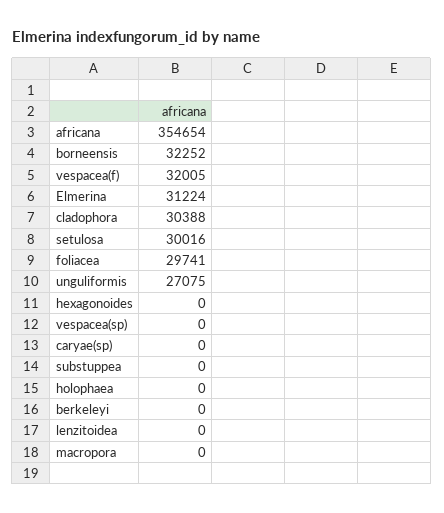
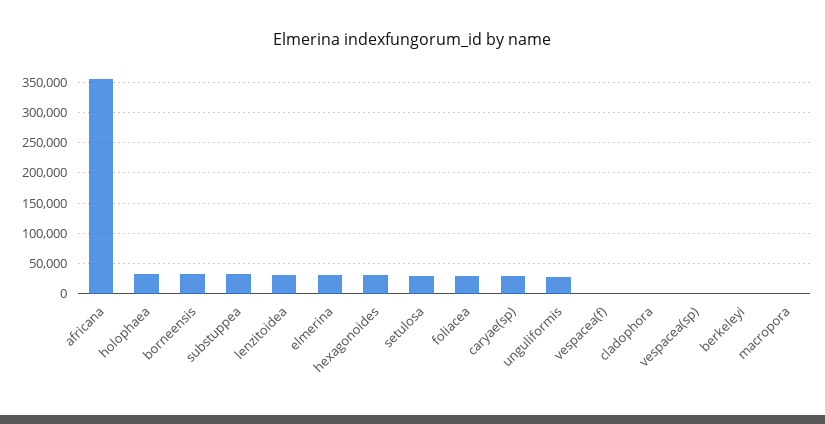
  {
    "africana": 354654,
    "borneensis": 32252,
-   "vespacea(f)": 32005,
+   "vespacea(f)": 0,
    "Elmerina": 31224,
-   "cladophora": 30388,
+   "cladophora": 0,
    "setulosa": 30016,
    "foliacea": 29741,
    "unguliformis": 27075,
-   "hexagonoides": 0,
+   "hexagonoides": 30000,
    "vespacea(sp)": 0,
-   "caryae(sp)": 0,
+   "caryae(sp)": 30000,
-   "substuppea": 0,
+   "substuppea": 30000,
-   "holophaea": 0,
+   "holophaea": 30000,
    "berkeleyi": 0,
-   "lenzitoidea": 0,
+   "lenzitoidea": 30000,
    "macropora": 0
  }

